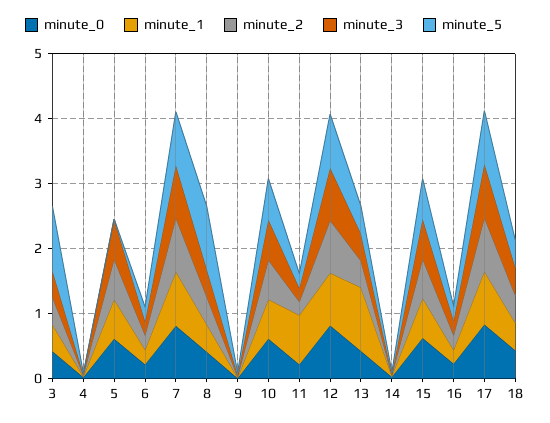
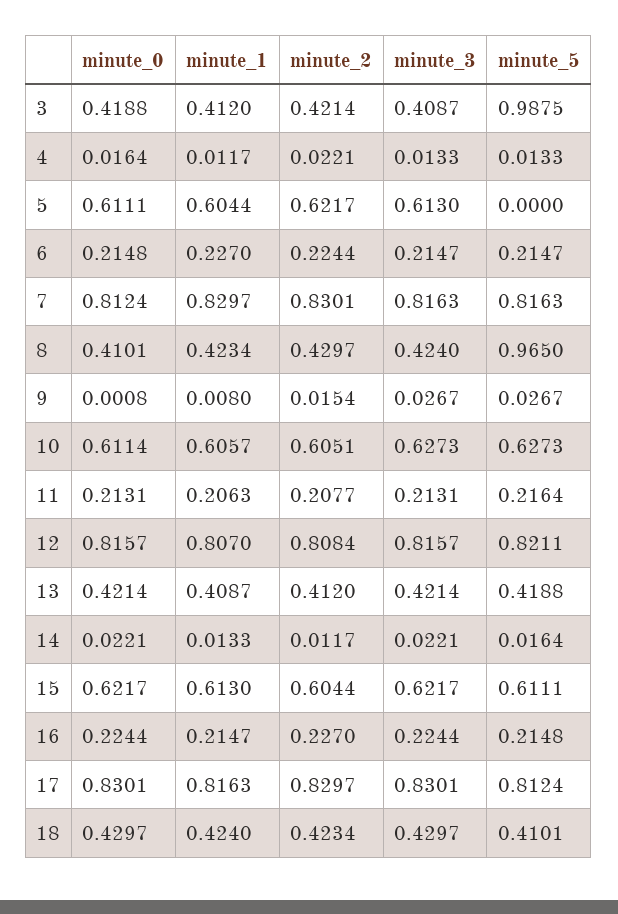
  {
    "minute_0": {
      "3": 0.4188,
      "4": 0.0164,
      "5": 0.6111,
      "6": 0.2148,
      "7": 0.8124,
      "8": 0.4101,
      "9": 0.0008,
      "10": 0.6114,
      "11": 0.2131,
      "12": 0.8157,
      "13": 0.4214,
      "14": 0.0221,
      "15": 0.6217,
      "16": 0.2244,
      "17": 0.8301,
      "18": 0.4297
    },
    "minute_1": {
      "3": 0.412,
      "4": 0.0117,
      "5": 0.6044,
      "6": 0.227,
      "7": 0.8297,
      "8": 0.4234,
      "9": 0.008,
      "10": 0.6057,
-     "11": 0.8,
+     "11": 0.2063,
      "12": 0.807,
-     "13": 1,
+     "13": 0.4087,
      "14": 0.0133,
      "15": 0.613,
      "16": 0.2147,
      "17": 0.8163,
      "18": 0.424
    },
    "minute_2": {
      "3": 0.4214,
      "4": 0.0221,
      "5": 0.6217,
      "6": 0.2244,
      "7": 0.8301,
      "8": 0.4297,
      "9": 0.0154,
      "10": 0.6051,
      "11": 0.2077,
      "12": 0.8084,
      "13": 0.412,
      "14": 0.0117,
      "15": 0.6044,
      "16": 0.227,
      "17": 0.8297,
      "18": 0.4234
    },
    "minute_3": {
      "3": 0.4087,
      "4": 0.0133,
      "5": 0.613,
      "6": 0.2147,
      "7": 0.8163,
      "8": 0.424,
      "9": 0.0267,
      "10": 0.6273,
      "11": 0.2131,
      "12": 0.8157,
      "13": 0.4214,
      "14": 0.0221,
      "15": 0.6217,
      "16": 0.2244,
      "17": 0.8301,
      "18": 0.4297
    },
    "minute_5": {
      "3": 0.9875,
      "4": 0.0133,
      "5": 0,
      "6": 0.2147,
      "7": 0.8163,
      "8": 0.965,
      "9": 0.0267,
      "10": 0.6273,
      "11": 0.2164,
      "12": 0.8211,
      "13": 0.4188,
      "14": 0.0164,
      "15": 0.6111,
      "16": 0.2148,
      "17": 0.8124,
      "18": 0.4101
    }
  }

